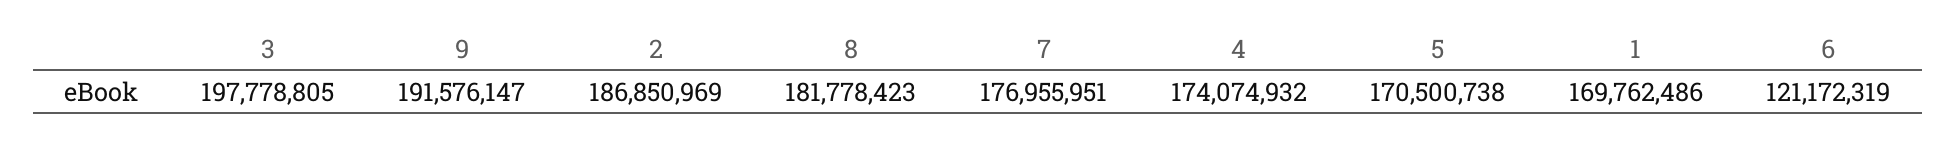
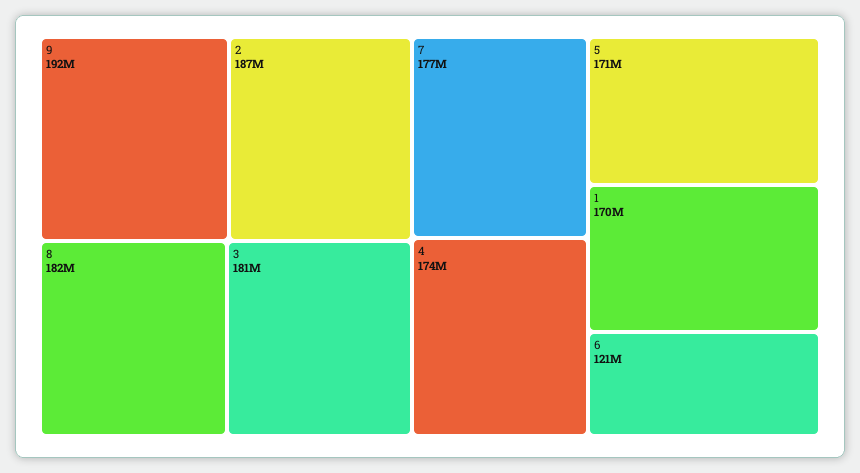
  {
-   "3": 197778805,
+   "3": 181000000,
    "9": 191576147,
    "2": 186850969,
    "8": 181778423,
    "7": 176955951,
    "4": 174074932,
    "5": 170500738,
    "1": 169762486,
    "6": 121172319
  }

